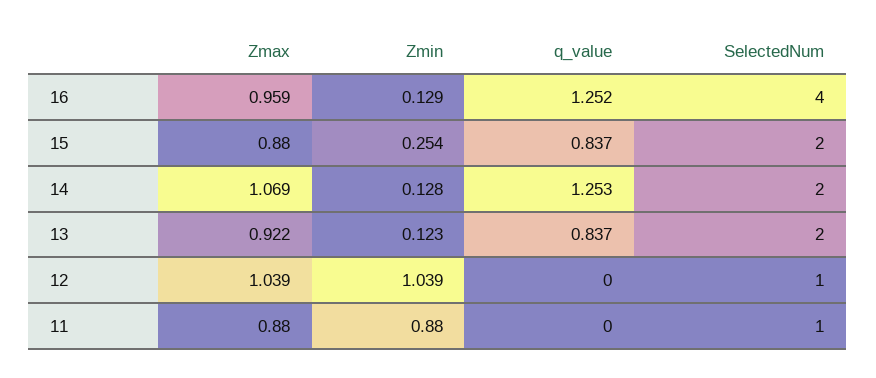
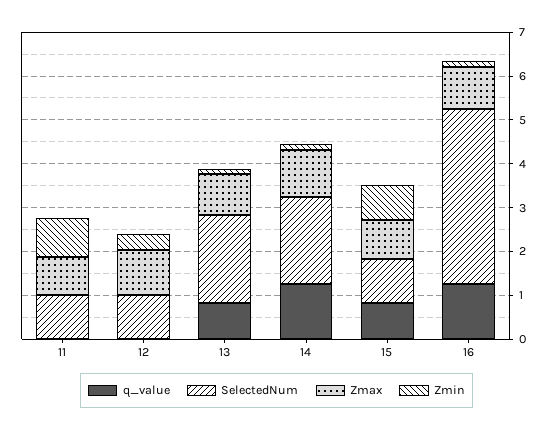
  {
    "Zmax": {
      "16": 0.959,
      "15": 0.88,
      "14": 1.069,
      "13": 0.922,
      "12": 1.039,
      "11": 0.88
    },
    "Zmin": {
      "16": 0.129,
-     "15": 0.254,
+     "15": 0.8,
      "14": 0.128,
      "13": 0.123,
-     "12": 1.039,
+     "12": 0.4,
      "11": 0.88
    },
    "q_value": {
      "16": 1.252,
      "15": 0.837,
      "14": 1.253,
      "13": 0.837,
      "12": 0,
      "11": 0
    },
    "SelectedNum": {
      "16": 4,
-     "15": 2,
+     "15": 1,
      "14": 2,
      "13": 2,
      "12": 1,
      "11": 1
    }
  }

